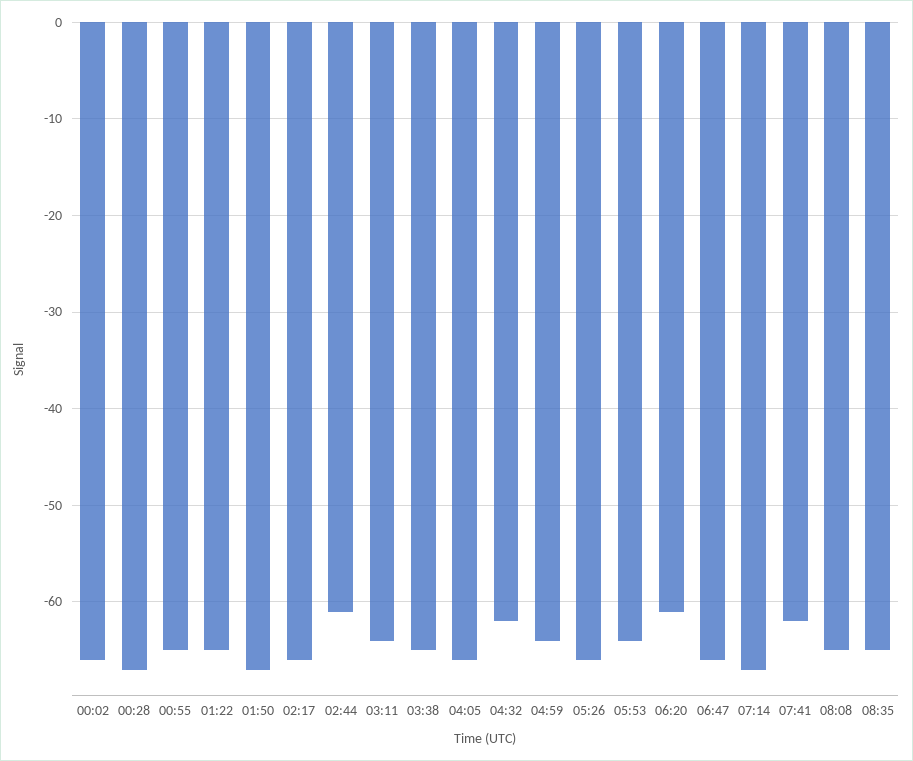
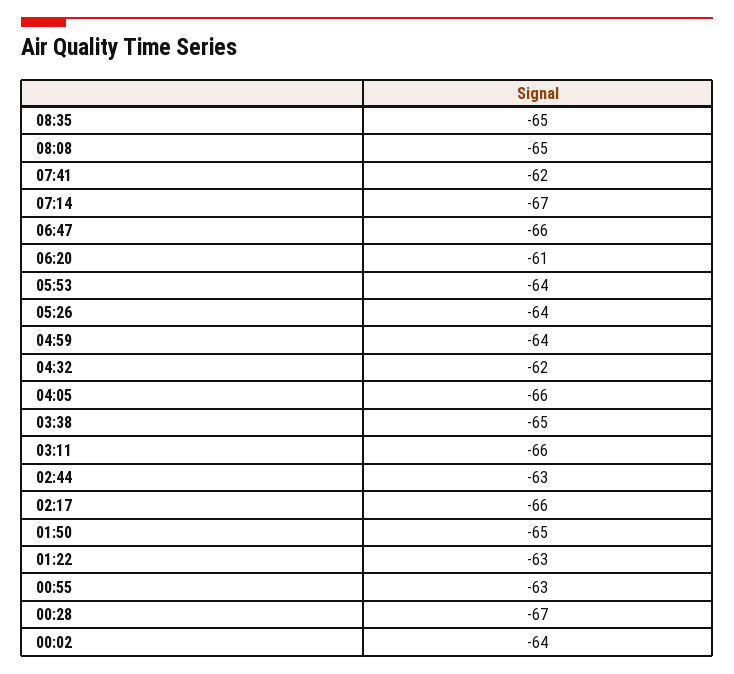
  {
-   "00:02": -66,
+   "00:02": -64,
    "00:28": -67,
-   "00:55": -65,
+   "00:55": -63,
-   "01:22": -65,
+   "01:22": -63,
-   "01:50": -67,
+   "01:50": -65,
    "02:17": -66,
-   "02:44": -61,
+   "02:44": -63,
-   "03:11": -64,
+   "03:11": -66,
    "03:38": -65,
    "04:05": -66,
    "04:32": -62,
    "04:59": -64,
-   "05:26": -66,
+   "05:26": -64,
    "05:53": -64,
    "06:20": -61,
    "06:47": -66,
    "07:14": -67,
    "07:41": -62,
    "08:08": -65,
    "08:35": -65
  }

